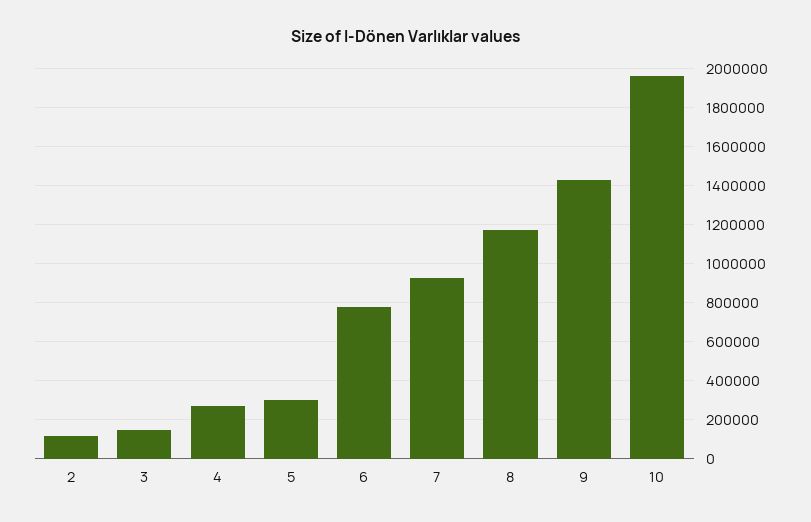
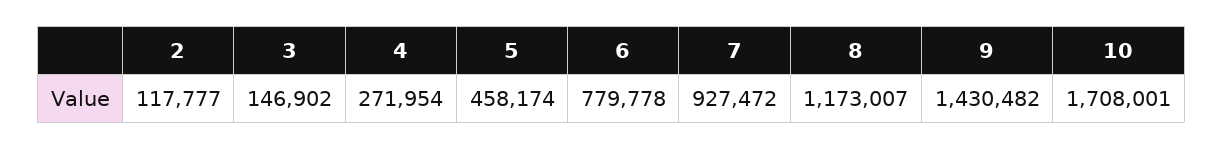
  {
    "2": 117777,
    "3": 146902,
    "4": 271954,
-   "5": 300000,
+   "5": 458174,
    "6": 779778,
    "7": 927472,
    "8": 1173007,
    "9": 1430482,
-   "10": 1950000
+   "10": 1708001
  }

